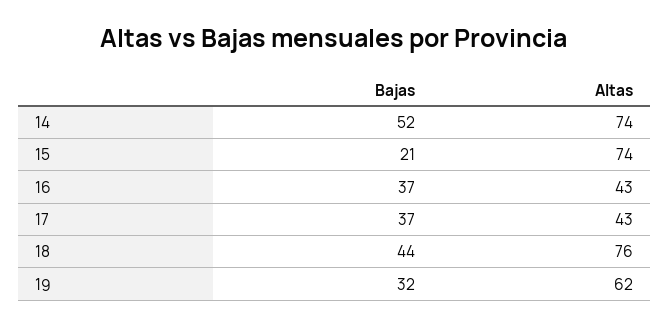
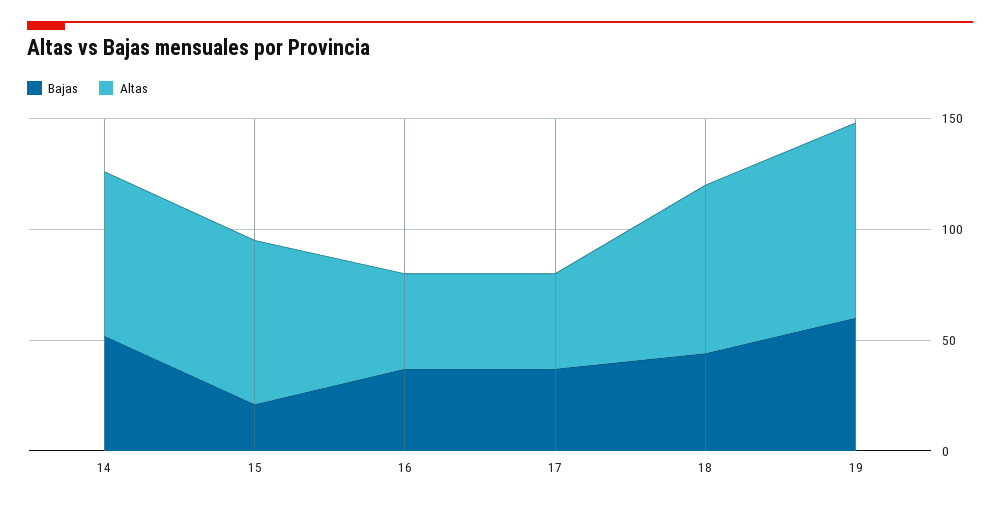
  {
    "Bajas": {
      "14": 52,
      "15": 21,
      "16": 37,
      "17": 37,
      "18": 44,
-     "19": 32
+     "19": 60
    },
    "Altas": {
      "14": 74,
      "15": 74,
      "16": 43,
      "17": 43,
      "18": 76,
-     "19": 62
+     "19": 90
    }
  }

